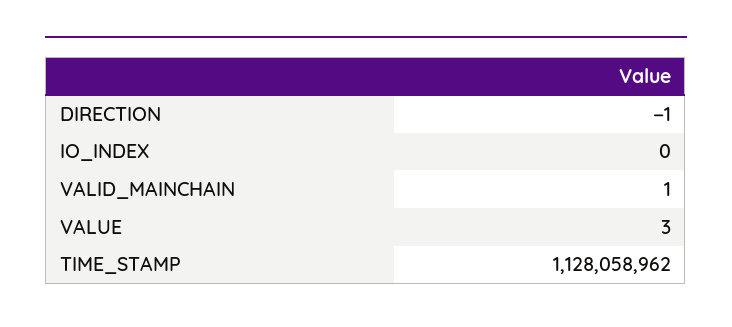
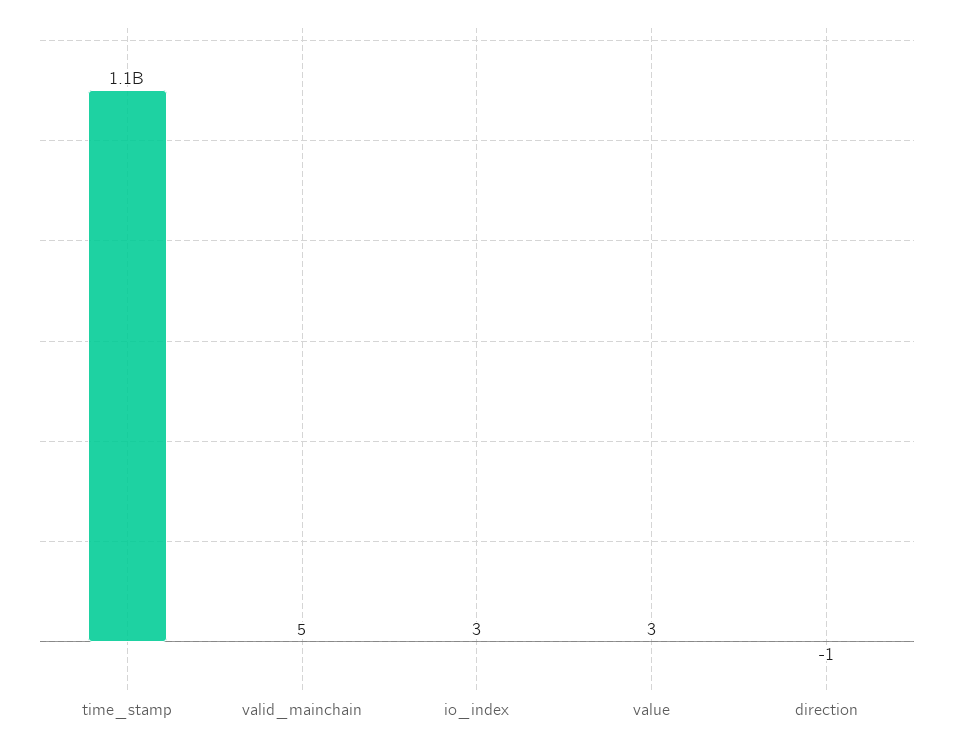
  {
    "DIRECTION": -1,
-   "IO_INDEX": 0,
+   "IO_INDEX": 3,
-   "VALID_MAINCHAIN": 1,
+   "VALID_MAINCHAIN": 5,
    "VALUE": 3,
    "TIME_STAMP": 1128058962
  }

